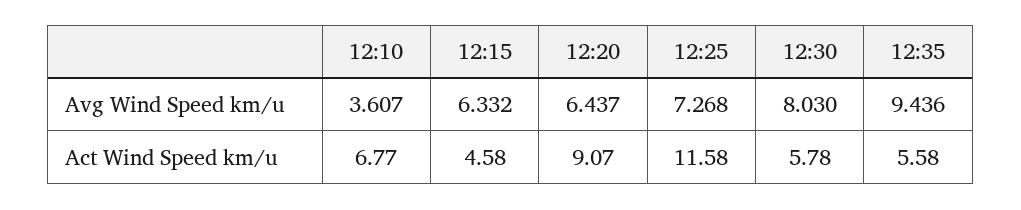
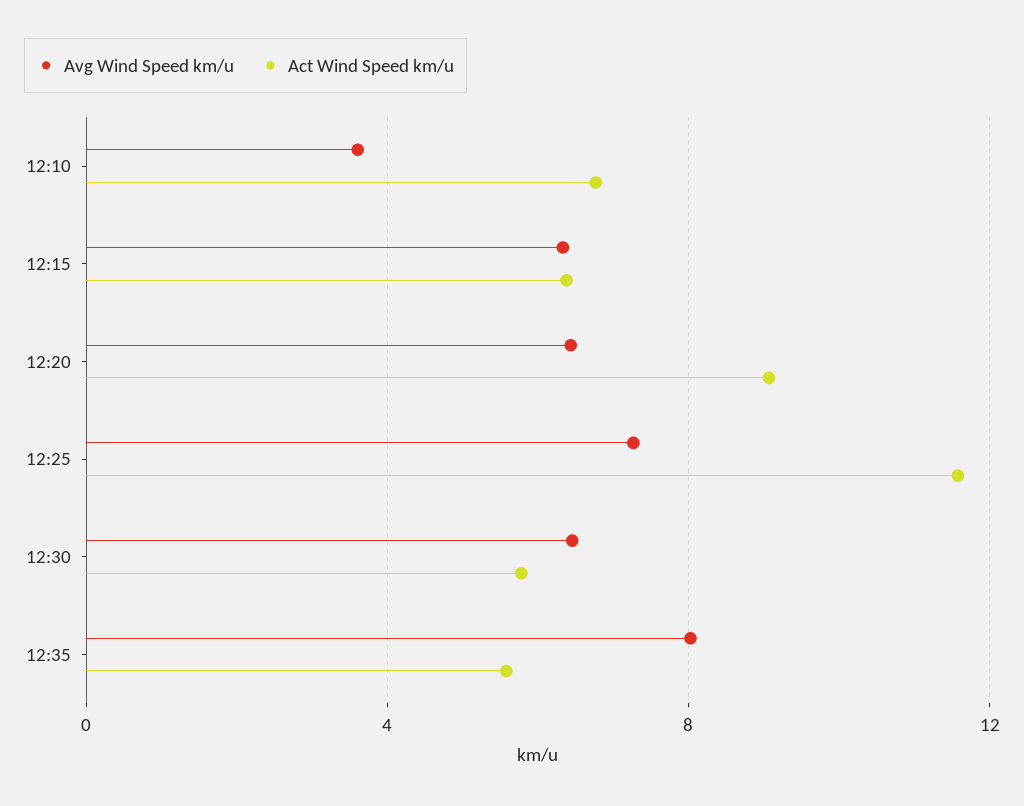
  {
    "Avg Wind Speed km/u": {
      "12:10": 3.607,
      "12:15": 6.332,
      "12:20": 6.437,
      "12:25": 7.268,
-     "12:30": 8.03,
+     "12:30": 6.5,
-     "12:35": 9.436
+     "12:35": 8
    },
    "Act Wind Speed km/u": {
      "12:10": 6.77,
-     "12:15": 4.58,
+     "12:15": 6.5,
      "12:20": 9.07,
      "12:25": 11.58,
      "12:30": 5.78,
      "12:35": 5.58
    }
  }

